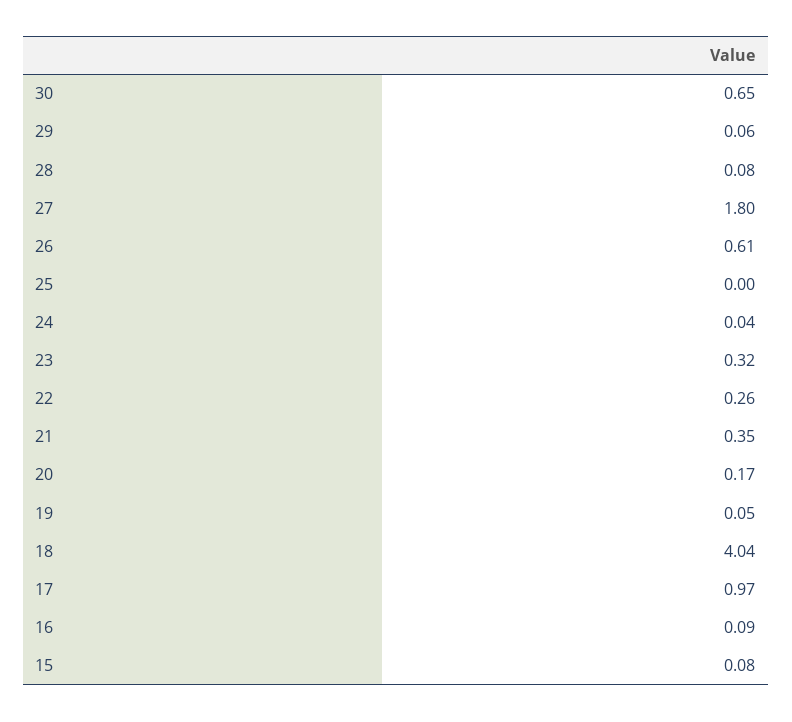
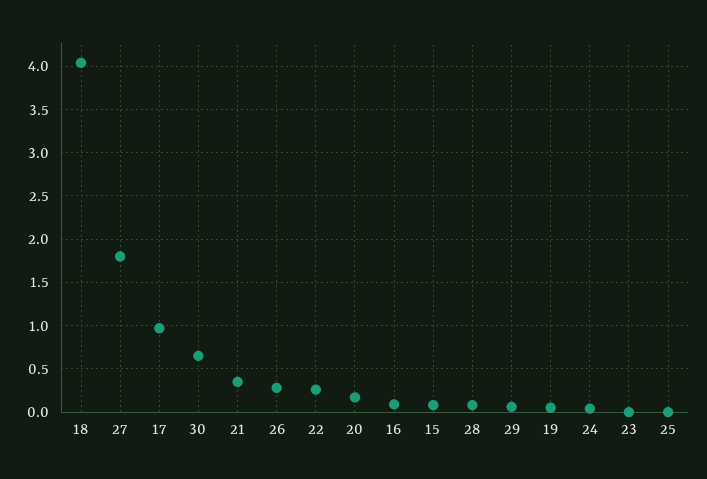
  {
    "30": 0.65,
    "29": 0.06,
    "28": 0.08,
    "27": 1.8,
-   "26": 0.61,
+   "26": 0.3,
    "25": 0,
    "24": 0.04,
-   "23": 0.32,
+   "23": 0,
    "22": 0.26,
    "21": 0.35,
    "20": 0.17,
    "19": 0.05,
    "18": 4.04,
    "17": 0.97,
    "16": 0.09,
    "15": 0.08
  }

